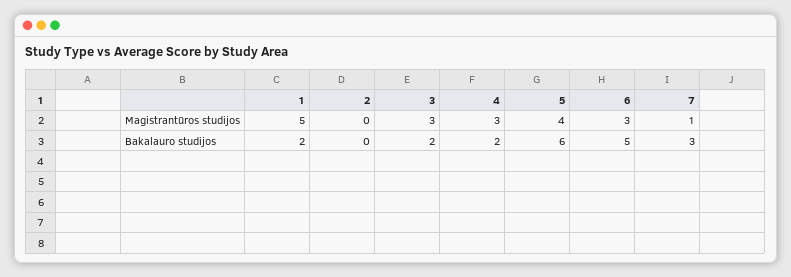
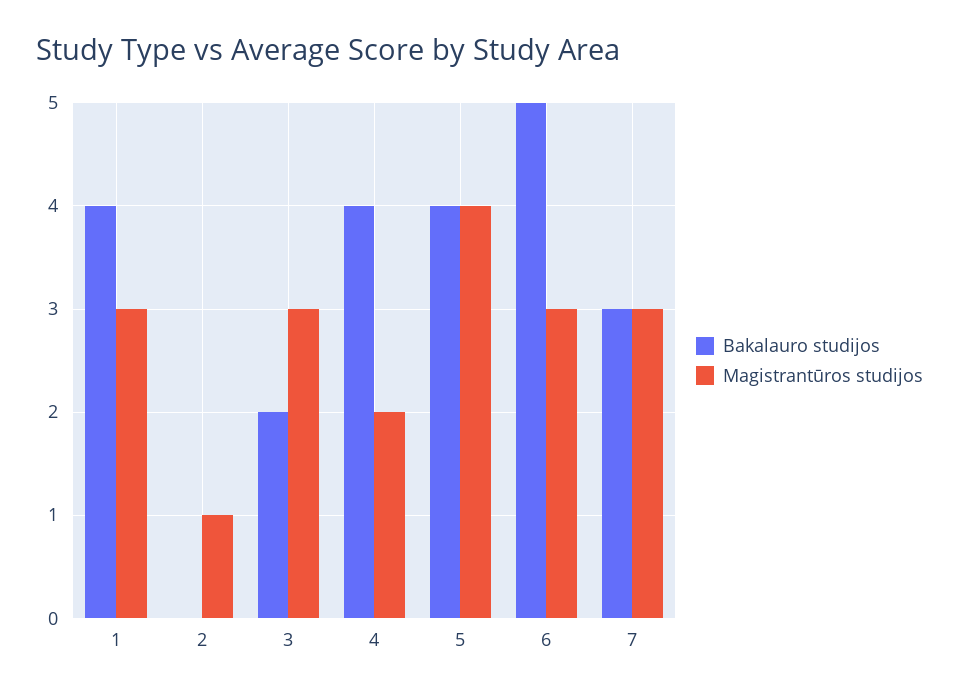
  {
    "Magistrantūros studijos": {
-     "1": 5,
+     "1": 3,
-     "2": 0,
+     "2": 1,
      "3": 3,
-     "4": 3,
+     "4": 2,
      "5": 4,
      "6": 3,
-     "7": 1
+     "7": 3
    },
    "Bakalauro studijos": {
-     "1": 2,
+     "1": 4,
      "2": 0,
      "3": 2,
-     "4": 2,
+     "4": 4,
-     "5": 6,
+     "5": 4,
      "6": 5,
      "7": 3
    }
  }

